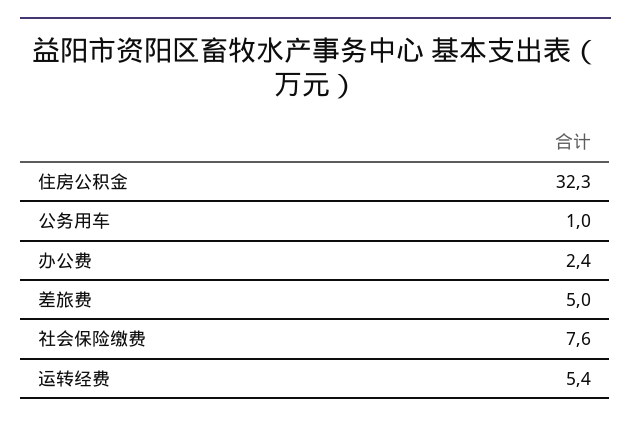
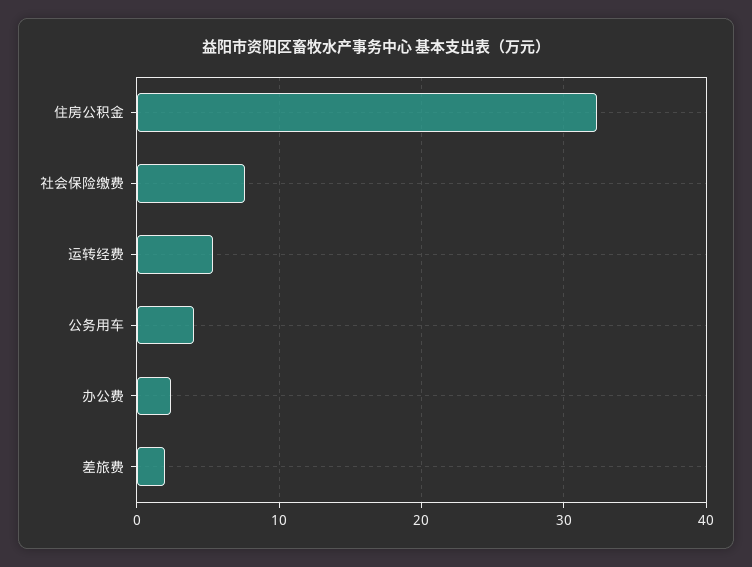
  {
    "住房公积金": 32.3,
-   "公务用车": 1,
+   "公务用车": 4,
    "办公费": 2.4,
-   "差旅费": 5,
+   "差旅费": 2,
    "社会保险缴费": 7.6,
    "运转经费": 5.4
  }

